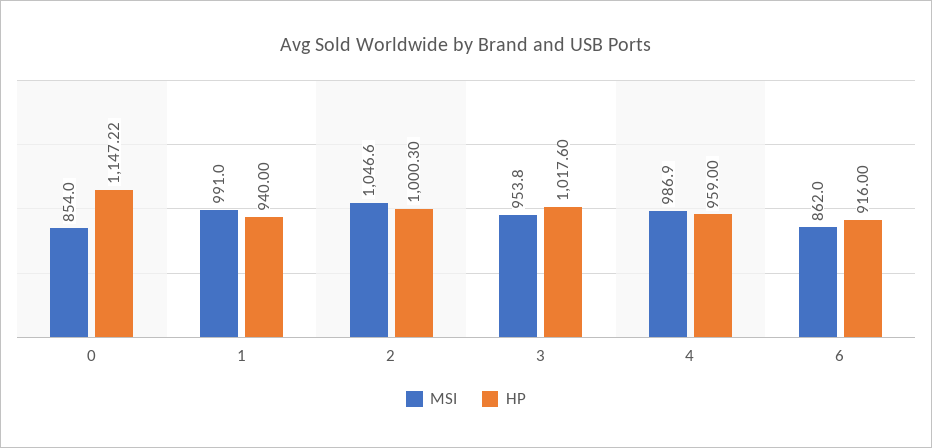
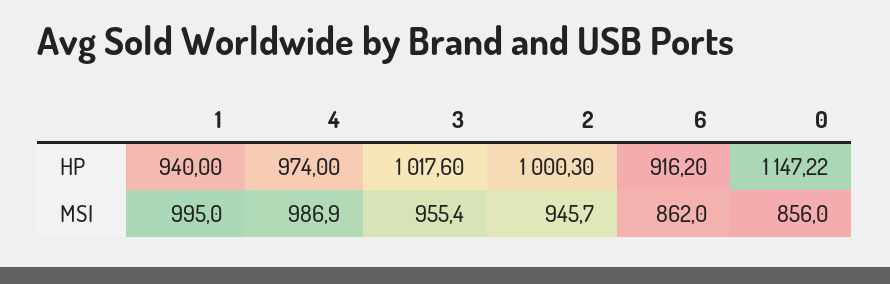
  {
    "MSI": {
-     "0": 854,
+     "0": 856,
-     "1": 991,
+     "1": 995,
-     "2": 1046.6,
+     "2": 945.7,
-     "3": 953.8,
+     "3": 955.4,
      "4": 986.9,
      "6": 862
    },
    "HP": {
      "0": 1147.22,
      "1": 940,
      "2": 1000.3,
      "3": 1017.6,
-     "4": 959,
+     "4": 974,
-     "6": 916
+     "6": 916.2
    }
  }

